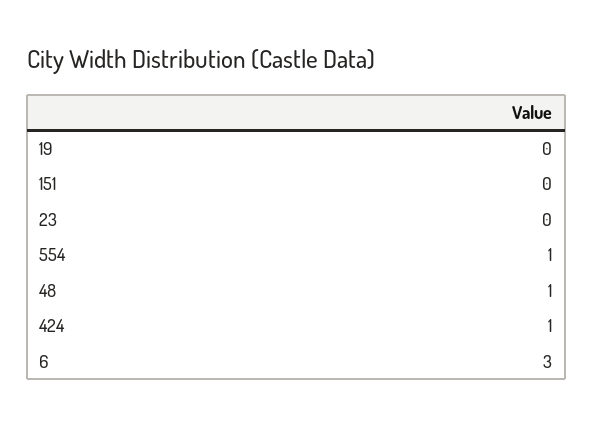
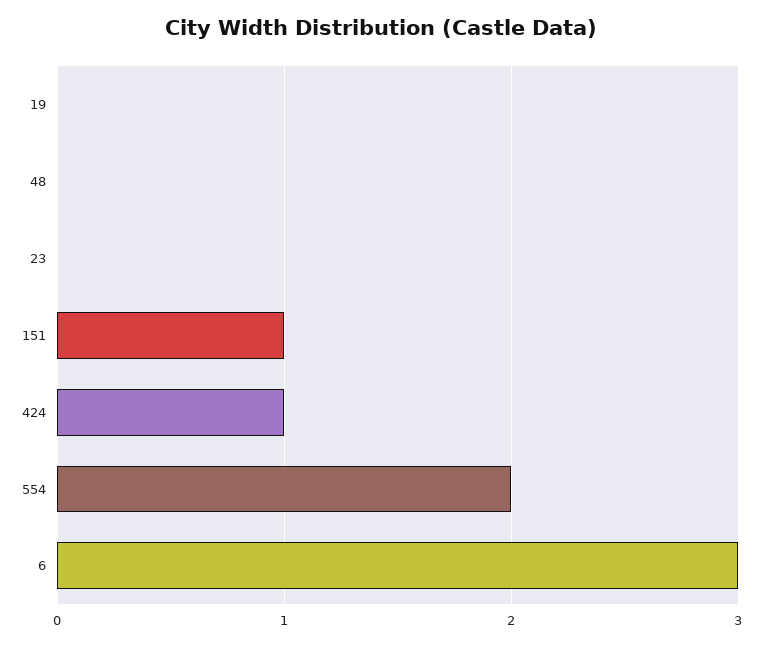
  {
    "19": 0,
-   "151": 0,
+   "151": 1,
    "23": 0,
-   "554": 1,
+   "554": 2,
-   "48": 1,
+   "48": 0,
    "424": 1,
    "6": 3
  }

